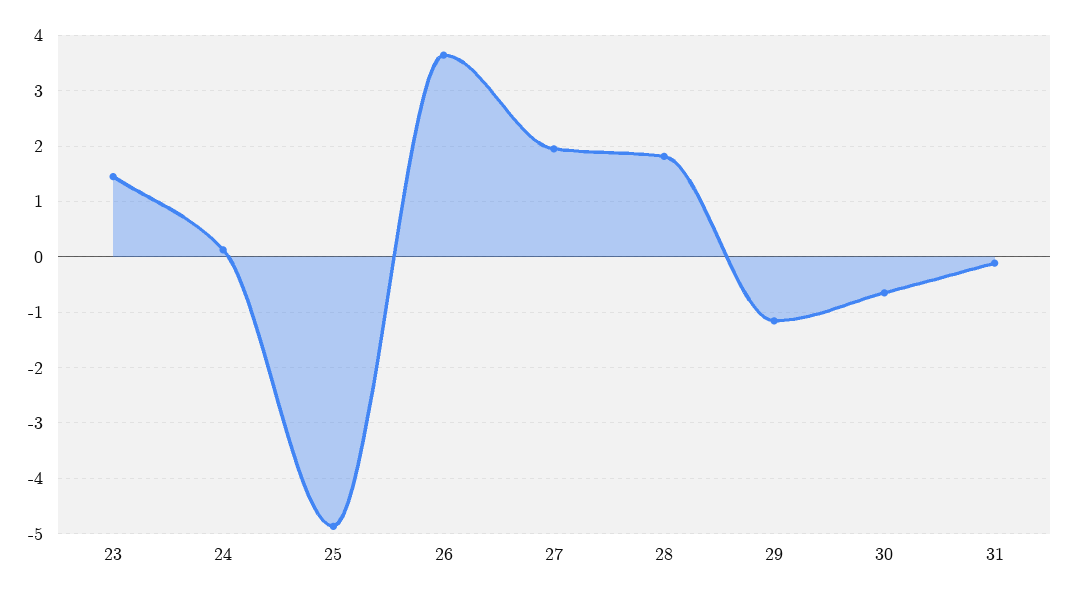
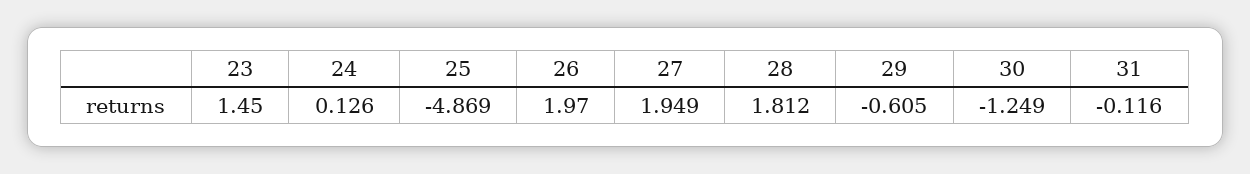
  {
    "23": 1.45,
    "24": 0.126,
    "25": -4.869,
-   "26": 3.6,
+   "26": 1.97,
    "27": 1.949,
    "28": 1.812,
-   "29": -1.2,
+   "29": -0.605,
-   "30": -0.6,
+   "30": -1.249,
    "31": -0.116
  }

